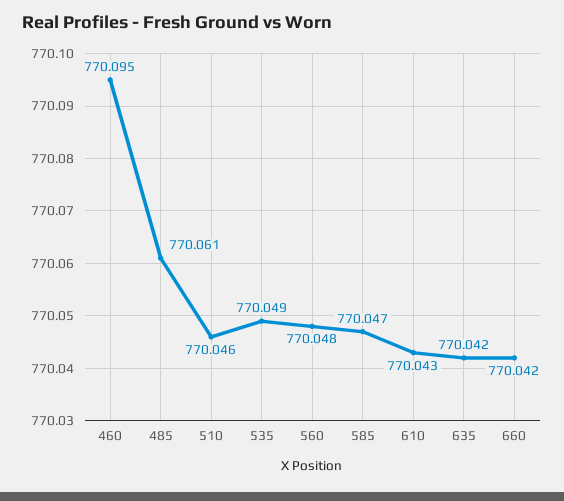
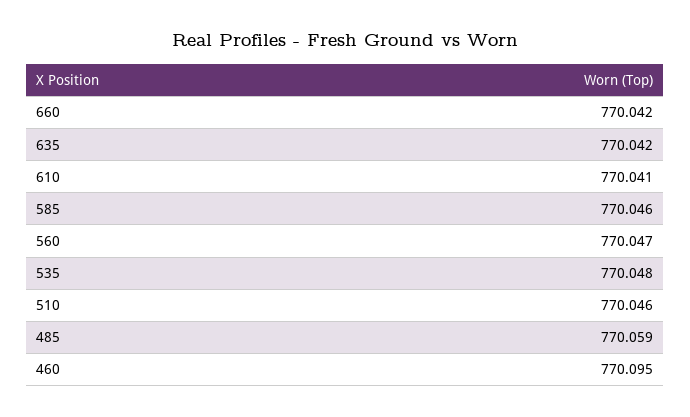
  {
    "460": 770.095,
-   "485": 770.061,
+   "485": 770.059,
    "510": 770.046,
-   "535": 770.049,
+   "535": 770.048,
-   "560": 770.048,
+   "560": 770.047,
-   "585": 770.047,
+   "585": 770.046,
-   "610": 770.043,
+   "610": 770.041,
    "635": 770.042,
    "660": 770.042
  }

